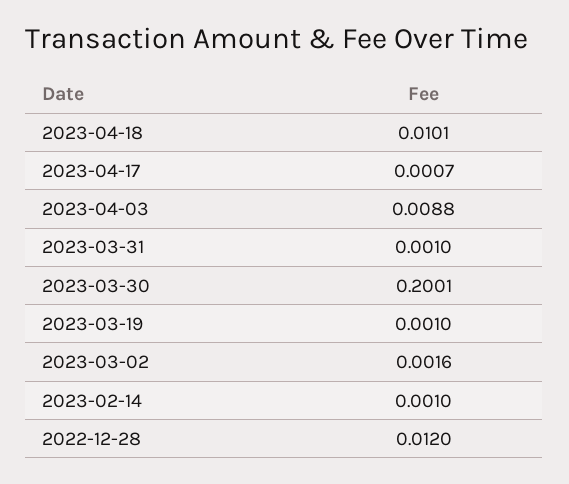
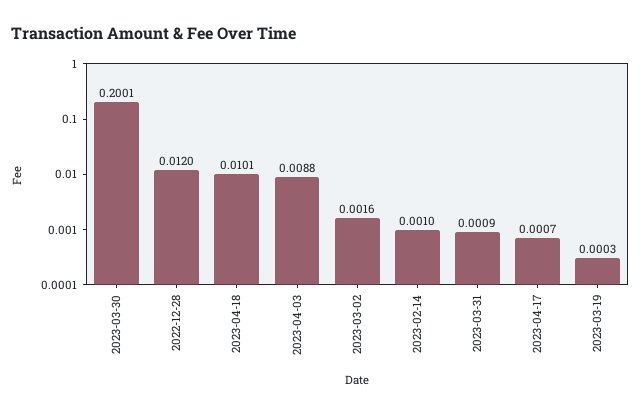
  {
    "2023-04-18": 0.0101,
    "2023-04-17": 0.0007,
    "2023-04-03": 0.0088,
-   "2023-03-31": 0.001,
+   "2023-03-31": 0.0009,
    "2023-03-30": 0.2001,
-   "2023-03-19": 0.001,
+   "2023-03-19": 0.0003,
    "2023-03-02": 0.0016,
    "2023-02-14": 0.001,
    "2022-12-28": 0.012
  }

